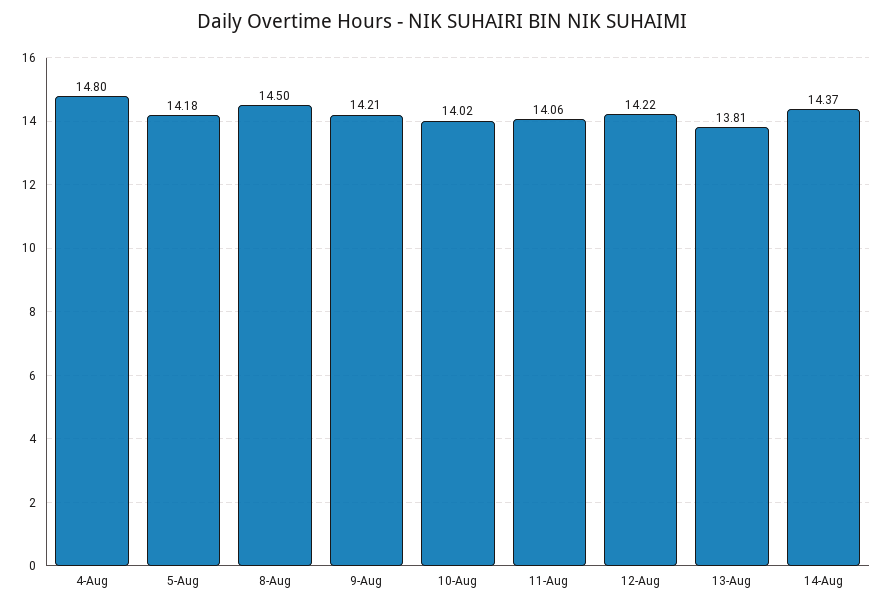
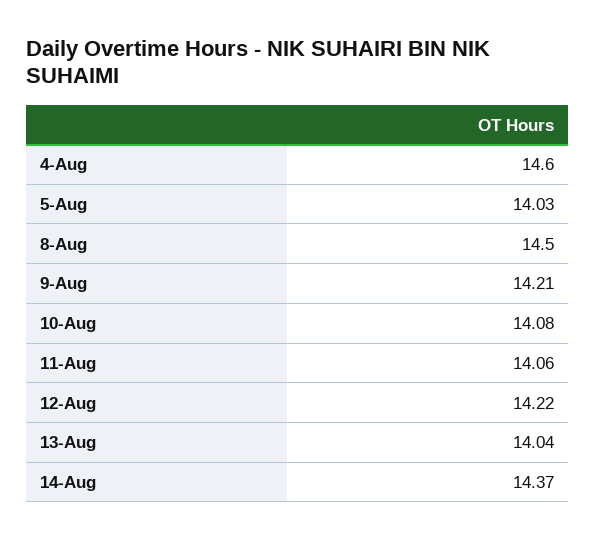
  {
-   "4-Aug": 14.8,
+   "4-Aug": 14.6,
-   "5-Aug": 14.18,
+   "5-Aug": 14.03,
    "8-Aug": 14.5,
    "9-Aug": 14.21,
-   "10-Aug": 14.02,
+   "10-Aug": 14.08,
    "11-Aug": 14.06,
    "12-Aug": 14.22,
-   "13-Aug": 13.81,
+   "13-Aug": 14.04,
    "14-Aug": 14.37
  }

